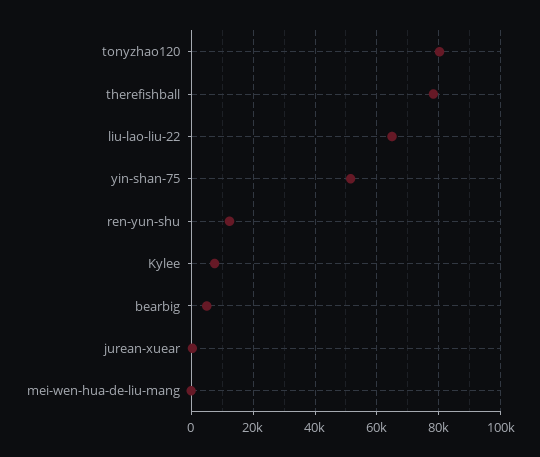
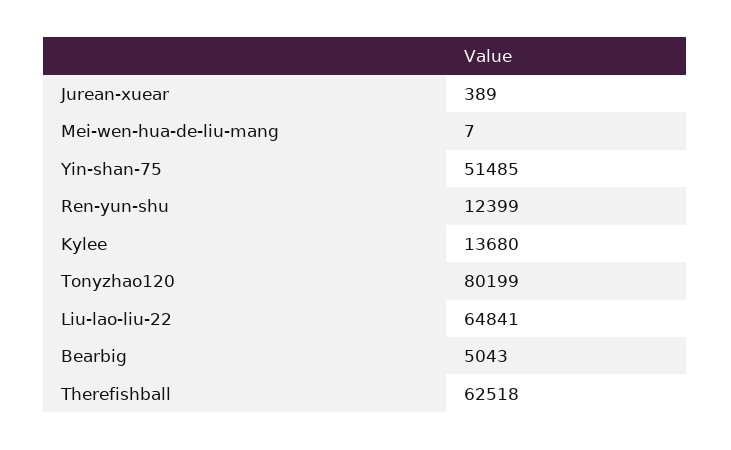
  {
    "tonyzhao120": 80199,
-   "therefishball": 78000,
+   "therefishball": 62518,
    "liu-lao-liu-22": 64841,
    "yin-shan-75": 51485,
    "ren-yun-shu": 12399,
-   "Kylee": 8000,
+   "Kylee": 13680,
    "bearbig": 5043,
    "jurean-xuear": 389,
    "mei-wen-hua-de-liu-mang": 7
  }

